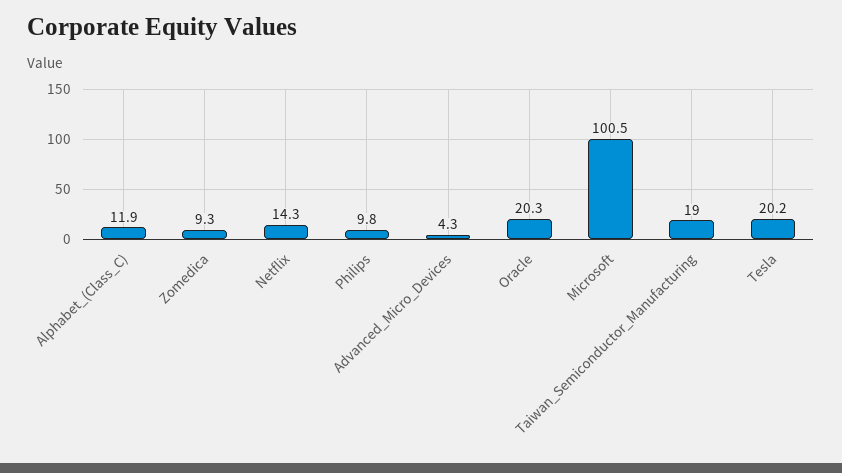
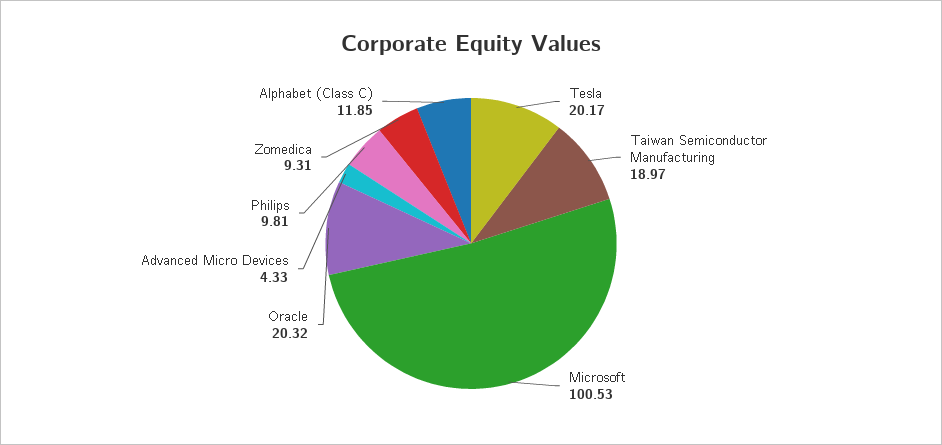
  {
    "Alphabet_(Class_C)": 11.85,
    "Zomedica": 9.31,
-   "Netflix": 14.3,
    "Philips": 9.81,
    "Advanced_Micro_Devices": 4.33,
    "Oracle": 20.32,
    "Microsoft": 100.53,
    "Taiwan_Semiconductor_Manufacturing": 18.97,
    "Tesla": 20.17
  }

